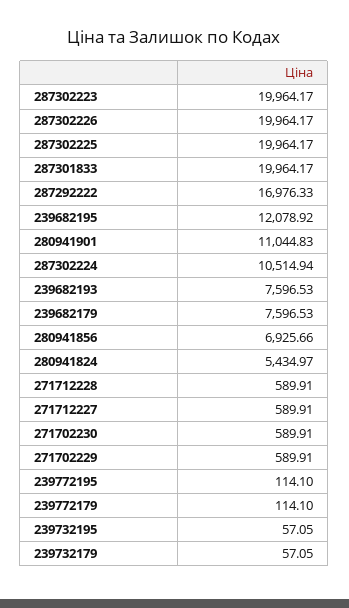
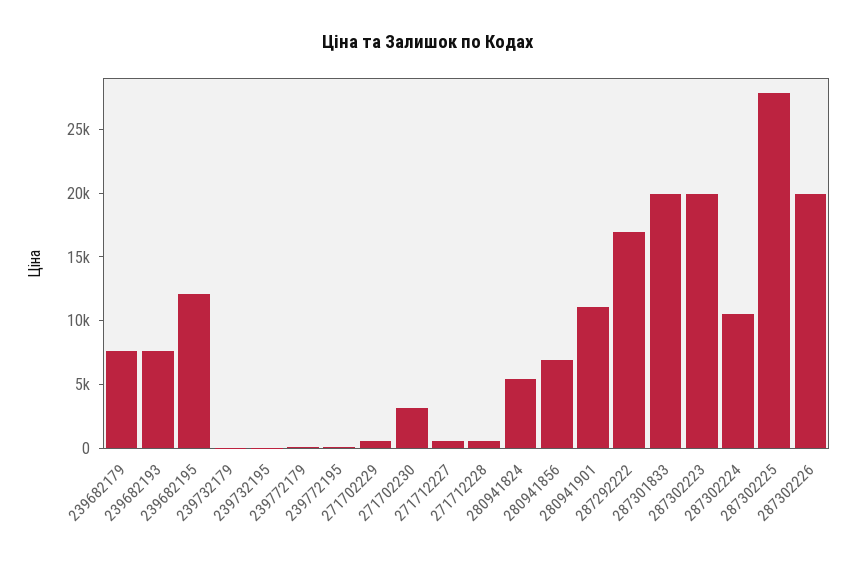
  {
    "287302223": 19964.17,
    "287302226": 19964.17,
-   "287302225": 19964.17,
+   "287302225": 28000,
    "287301833": 19964.17,
    "287292222": 16976.33,
    "239682195": 12078.92,
    "280941901": 11044.83,
    "287302224": 10514.94,
    "239682193": 7596.53,
    "239682179": 7596.53,
    "280941856": 6925.66,
    "280941824": 5434.97,
    "271712228": 589.91,
    "271712227": 589.91,
-   "271702230": 589.91,
+   "271702230": 3000,
    "271702229": 589.91,
    "239772195": 114.1,
    "239772179": 114.1,
    "239732195": 57.05,
    "239732179": 57.05
  }

